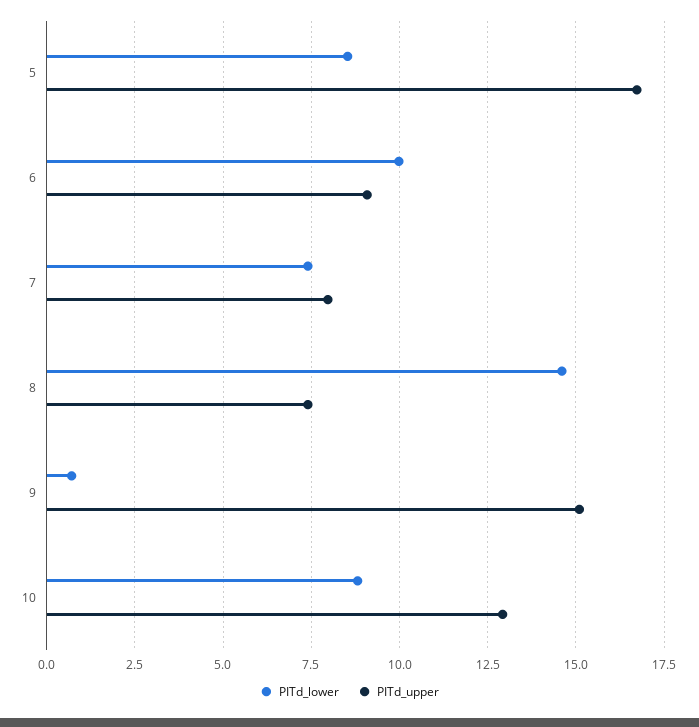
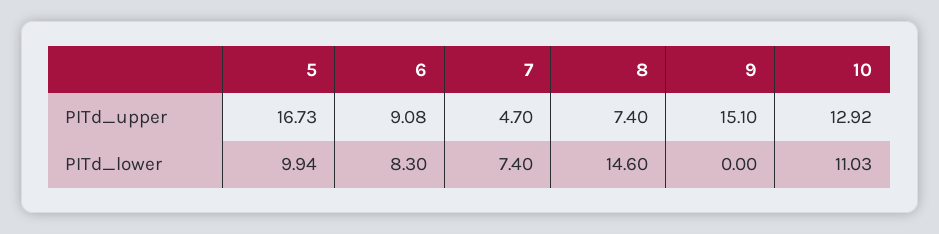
  {
    "PITd_lower": {
-     "5": 8.5,
+     "5": 9.94,
-     "6": 10,
+     "6": 8.3,
      "7": 7.4,
      "8": 14.6,
-     "9": 0.75,
+     "9": 0,
-     "10": 8.75
+     "10": 11.03
    },
    "PITd_upper": {
      "5": 16.73,
      "6": 9.08,
-     "7": 8,
+     "7": 4.7,
      "8": 7.4,
      "9": 15.1,
      "10": 12.92
    }
  }

